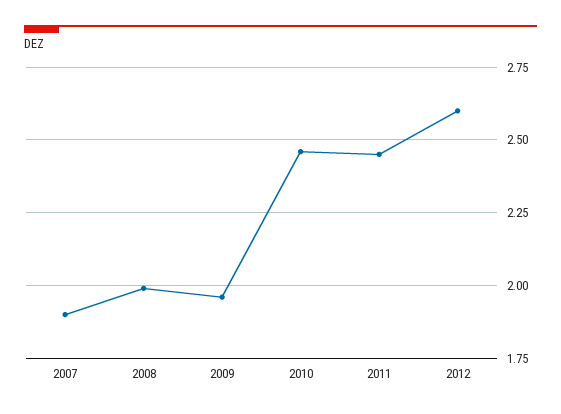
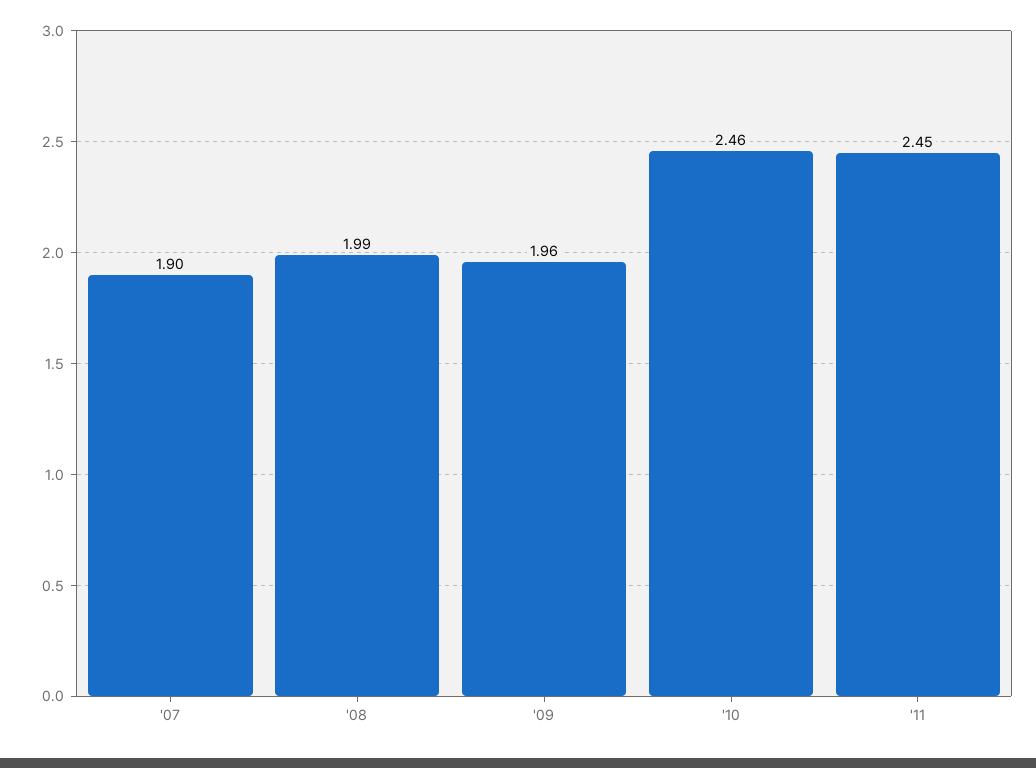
  {
    "2007": 1.9,
    "2008": 1.99,
    "2009": 1.96,
    "2010": 2.46,
-   "2011": 2.45,
+   "2011": 2.45
-   "2012": 2.6
  }

